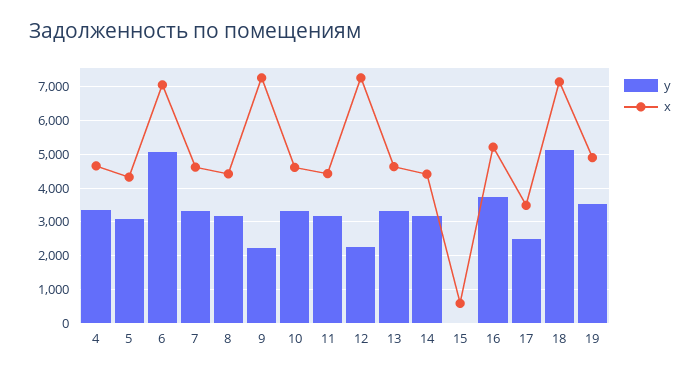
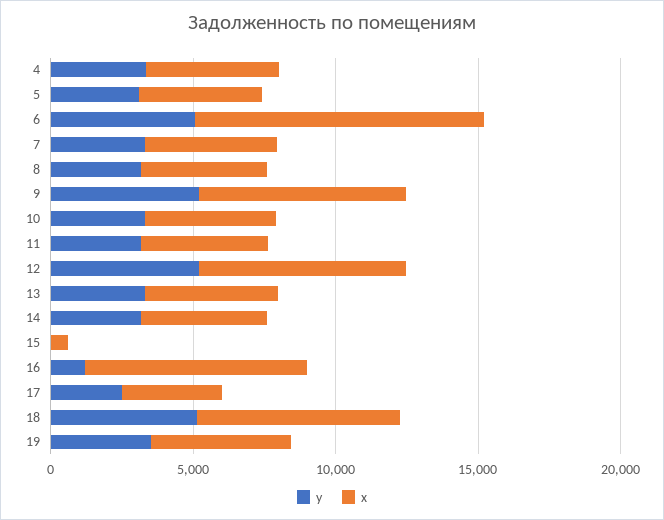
  {
    "y": {
      "4": 3400,
      "5": 3200,
      "6": 5000,
      "7": 3400,
      "8": 3200,
-     "9": 2200,
+     "9": 5000,
      "10": 3400,
      "11": 3200,
-     "12": 2200,
+     "12": 5000,
      "13": 3400,
      "14": 3200,
      "15": 0,
-     "16": 3800,
+     "16": 1000,
      "17": 2600,
      "18": 5200,
      "19": 3600
    },
    "x": {
      "4": 4600,
      "5": 4400,
-     "6": 7000,
+     "6": 10000,
      "7": 4600,
      "8": 4400,
      "9": 7200,
      "10": 4600,
      "11": 4400,
      "12": 7200,
      "13": 4600,
      "14": 4400,
      "15": 600,
-     "16": 5200,
+     "16": 8000,
      "17": 3400,
      "18": 7200,
      "19": 5000
    }
  }

